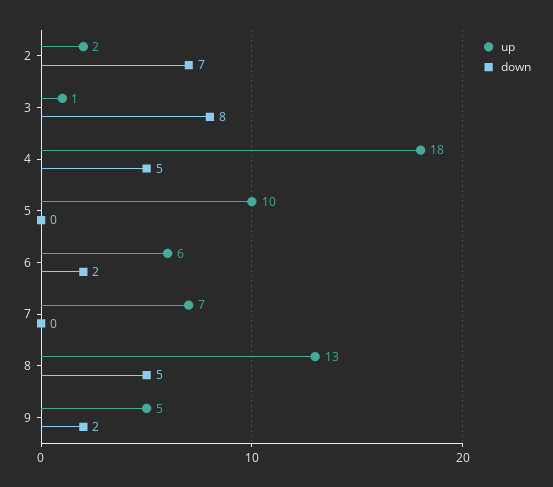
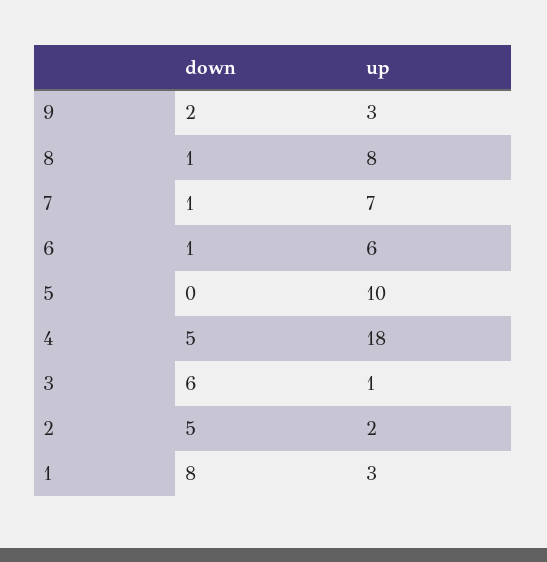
  {
    "up": {
      "2": 2,
      "3": 1,
      "4": 18,
      "5": 10,
      "6": 6,
      "7": 7,
-     "8": 13,
+     "8": 8,
-     "9": 5
+     "9": 3,
+     "1": 3
    },
    "down": {
-     "2": 7,
+     "2": 5,
-     "3": 8,
+     "3": 6,
      "4": 5,
      "5": 0,
-     "6": 2,
+     "6": 1,
-     "7": 0,
+     "7": 1,
-     "8": 5,
+     "8": 1,
-     "9": 2
+     "9": 2,
+     "1": 8
    }
  }

